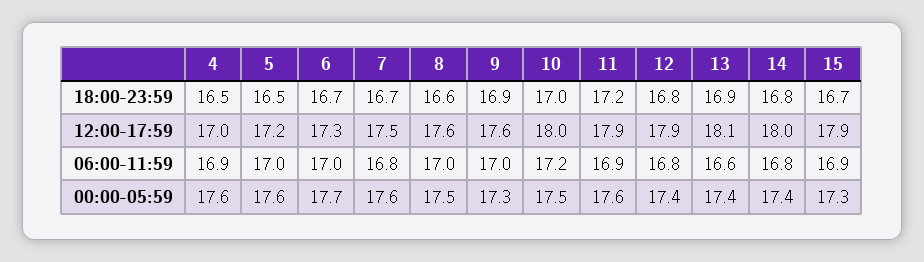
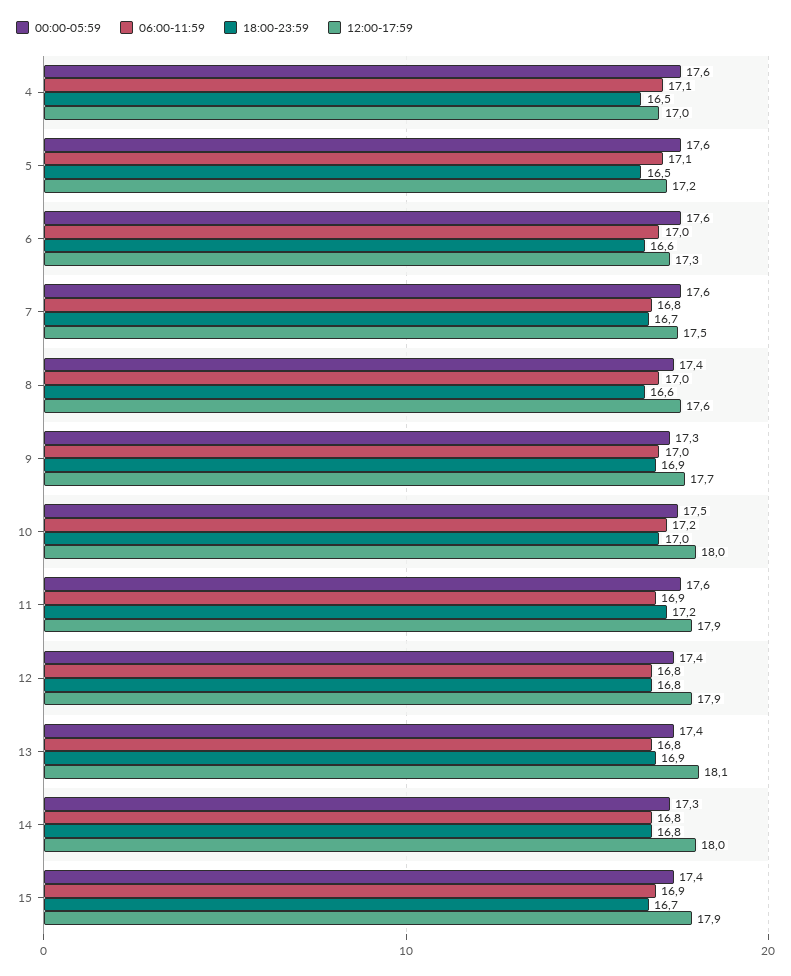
  {
    "18:00-23:59": {
      "4": 16.5,
      "5": 16.5,
-     "6": 16.7,
+     "6": 16.6,
      "7": 16.7,
      "8": 16.6,
      "9": 16.9,
      "10": 17,
      "11": 17.2,
      "12": 16.8,
      "13": 16.9,
      "14": 16.8,
      "15": 16.7
    },
    "12:00-17:59": {
      "4": 17,
      "5": 17.2,
      "6": 17.3,
      "7": 17.5,
      "8": 17.6,
-     "9": 17.6,
+     "9": 17.7,
      "10": 18,
      "11": 17.9,
      "12": 17.9,
      "13": 18.1,
      "14": 18,
      "15": 17.9
    },
    "06:00-11:59": {
-     "4": 16.9,
+     "4": 17.1,
-     "5": 17,
+     "5": 17.1,
      "6": 17,
      "7": 16.8,
      "8": 17,
      "9": 17,
      "10": 17.2,
      "11": 16.9,
      "12": 16.8,
-     "13": 16.6,
+     "13": 16.8,
      "14": 16.8,
      "15": 16.9
    },
    "00:00-05:59": {
      "4": 17.6,
      "5": 17.6,
-     "6": 17.7,
+     "6": 17.6,
      "7": 17.6,
-     "8": 17.5,
+     "8": 17.4,
      "9": 17.3,
      "10": 17.5,
      "11": 17.6,
      "12": 17.4,
      "13": 17.4,
-     "14": 17.4,
+     "14": 17.3,
-     "15": 17.3
+     "15": 17.4
    }
  }

